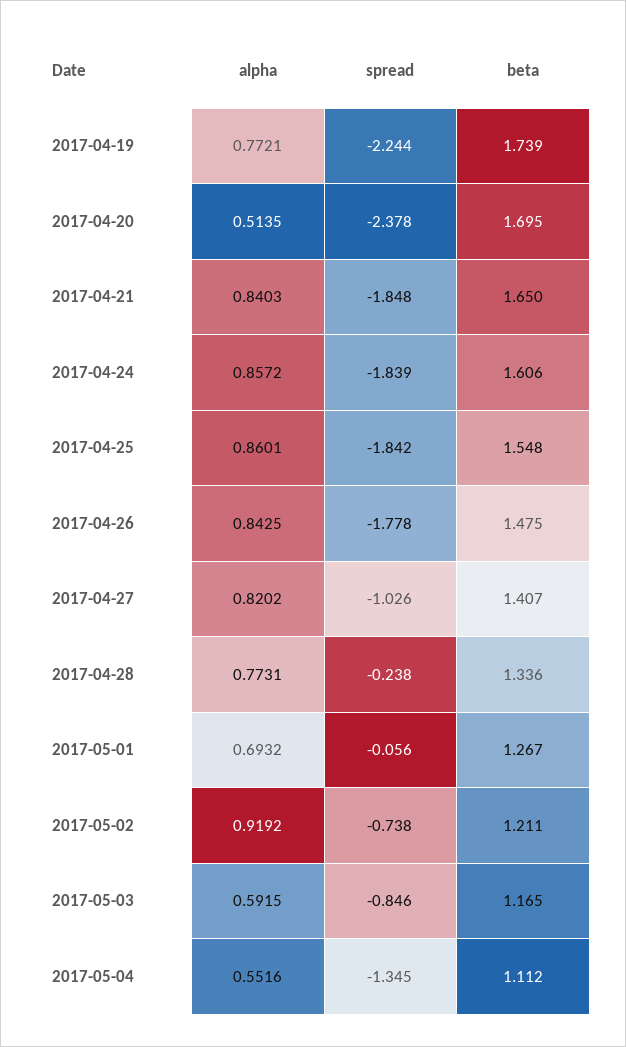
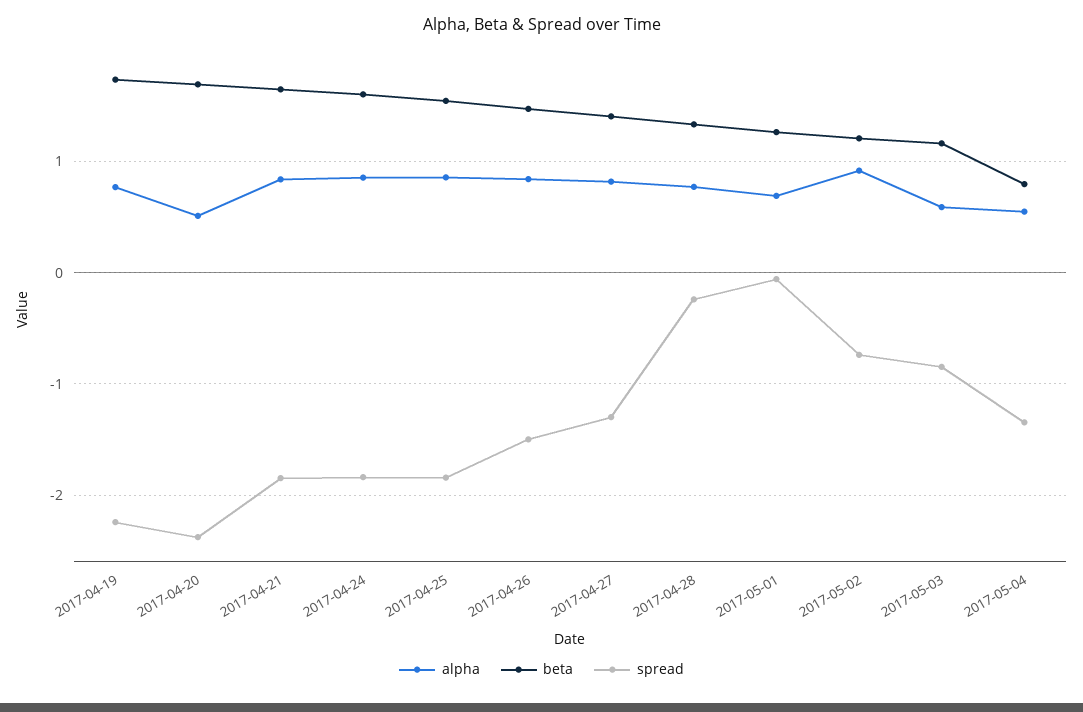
  {
    "alpha": {
      "2017-04-19": 0.7721,
      "2017-04-20": 0.5135,
      "2017-04-21": 0.8403,
      "2017-04-24": 0.8572,
      "2017-04-25": 0.8601,
      "2017-04-26": 0.8425,
      "2017-04-27": 0.8202,
      "2017-04-28": 0.7731,
      "2017-05-01": 0.6932,
      "2017-05-02": 0.9192,
      "2017-05-03": 0.5915,
      "2017-05-04": 0.5516
    },
    "spread": {
      "2017-04-19": -2.244,
      "2017-04-20": -2.378,
      "2017-04-21": -1.848,
      "2017-04-24": -1.839,
      "2017-04-25": -1.842,
-     "2017-04-26": -1.778,
+     "2017-04-26": -1.5,
-     "2017-04-27": -1.026,
+     "2017-04-27": -1.3,
      "2017-04-28": -0.238,
      "2017-05-01": -0.056,
      "2017-05-02": -0.738,
      "2017-05-03": -0.846,
      "2017-05-04": -1.345
    },
    "beta": {
      "2017-04-19": 1.739,
      "2017-04-20": 1.695,
      "2017-04-21": 1.65,
      "2017-04-24": 1.606,
      "2017-04-25": 1.548,
      "2017-04-26": 1.475,
      "2017-04-27": 1.407,
      "2017-04-28": 1.336,
      "2017-05-01": 1.267,
      "2017-05-02": 1.211,
      "2017-05-03": 1.165,
-     "2017-05-04": 1.112
+     "2017-05-04": 0.8
    }
  }

